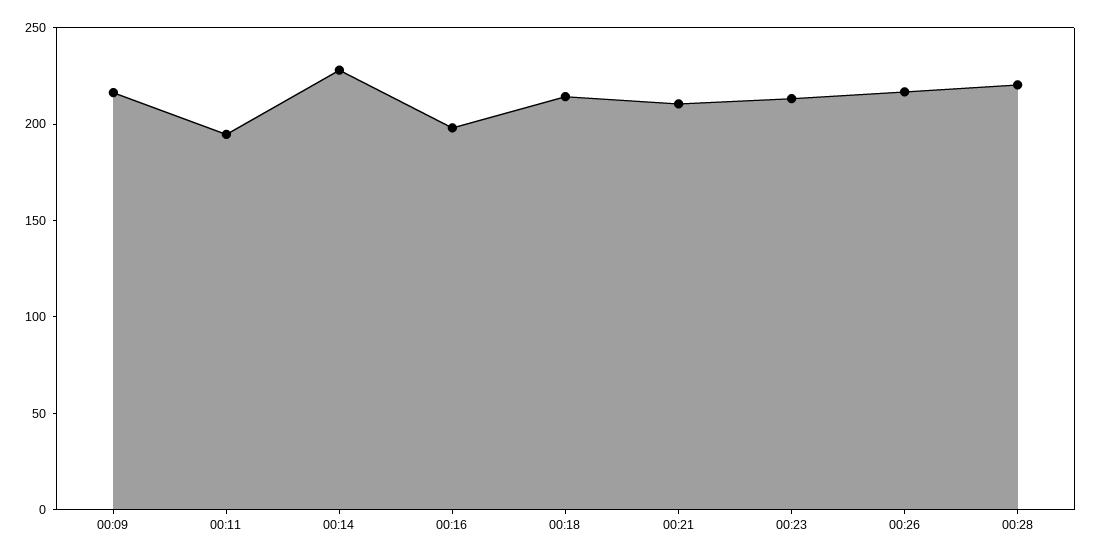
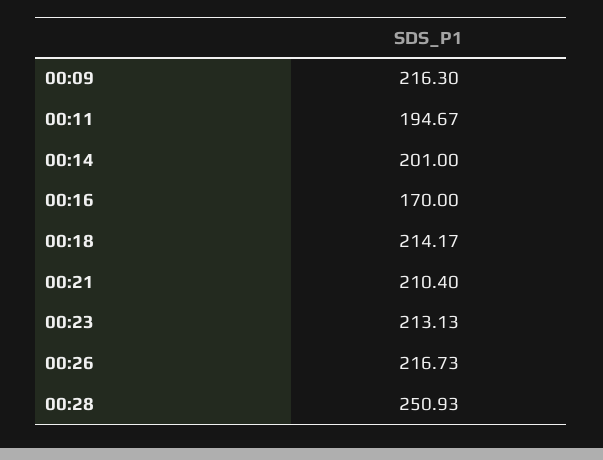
  {
    "00:09": 216.3,
    "00:11": 194.67,
-   "00:14": 230,
+   "00:14": 201,
-   "00:16": 200,
+   "00:16": 170,
    "00:18": 214.17,
    "00:21": 210.4,
    "00:23": 213.13,
    "00:26": 216.73,
-   "00:28": 220
+   "00:28": 250.93
  }

